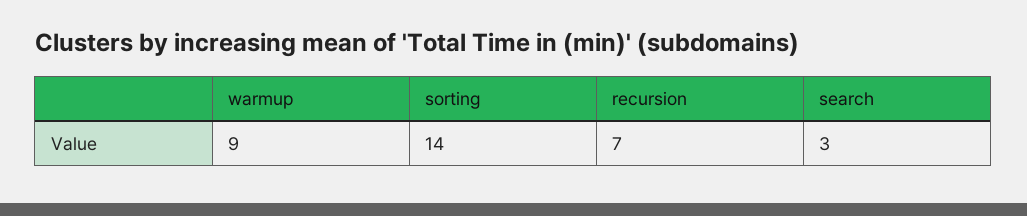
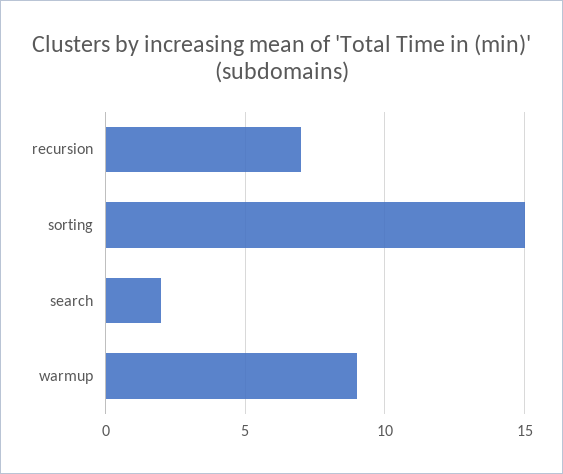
  {
    "warmup": 9,
-   "sorting": 14,
+   "sorting": 15,
    "recursion": 7,
-   "search": 3
+   "search": 2
  }

